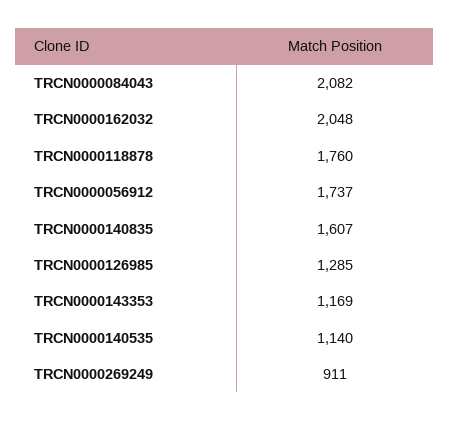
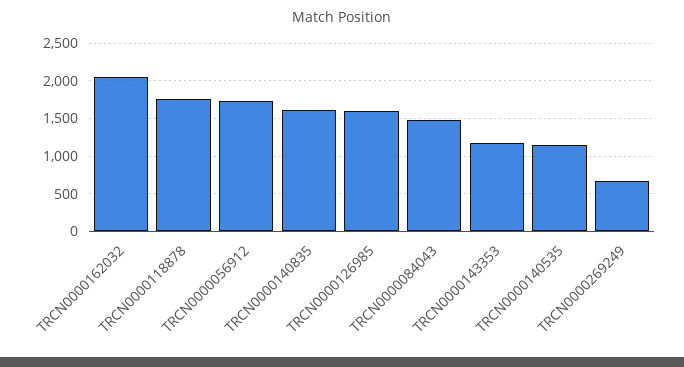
  {
-   "TRCN0000084043": 2082,
+   "TRCN0000084043": 1500,
    "TRCN0000162032": 2048,
    "TRCN0000118878": 1760,
    "TRCN0000056912": 1737,
    "TRCN0000140835": 1607,
-   "TRCN0000126985": 1285,
+   "TRCN0000126985": 1600,
    "TRCN0000143353": 1169,
    "TRCN0000140535": 1140,
-   "TRCN0000269249": 911
+   "TRCN0000269249": 700
  }

